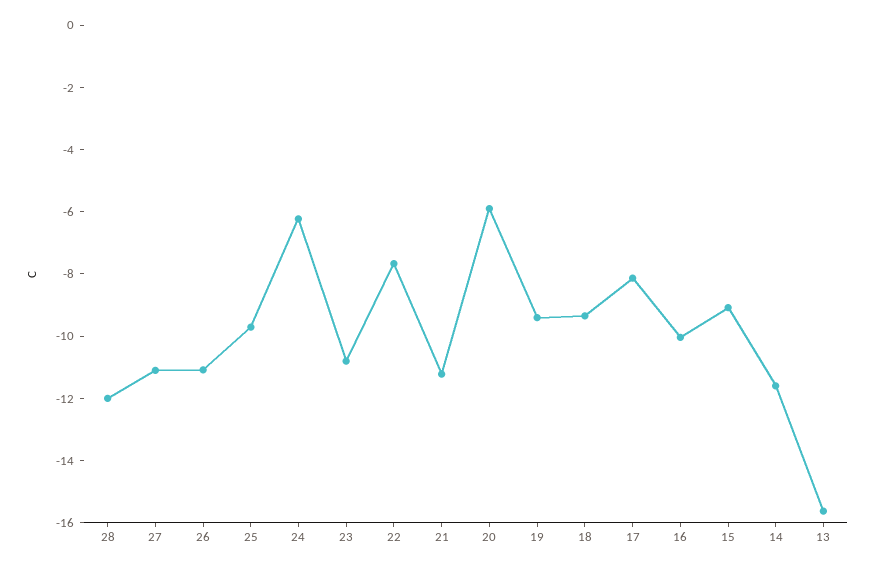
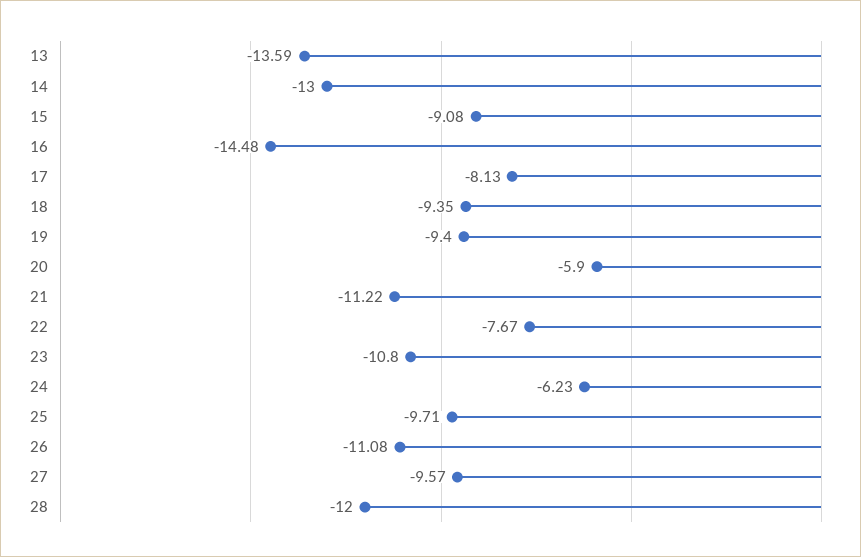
  {
    "28": -12,
-   "27": -11,
+   "27": -9.57,
    "26": -11.08,
    "25": -9.71,
    "24": -6.23,
    "23": -10.8,
    "22": -7.67,
    "21": -11.22,
    "20": -5.9,
    "19": -9.4,
    "18": -9.35,
    "17": -8.13,
-   "16": -10,
+   "16": -14.48,
    "15": -9.08,
-   "14": -11.5,
+   "14": -13,
-   "13": -15.5
+   "13": -13.59
  }

